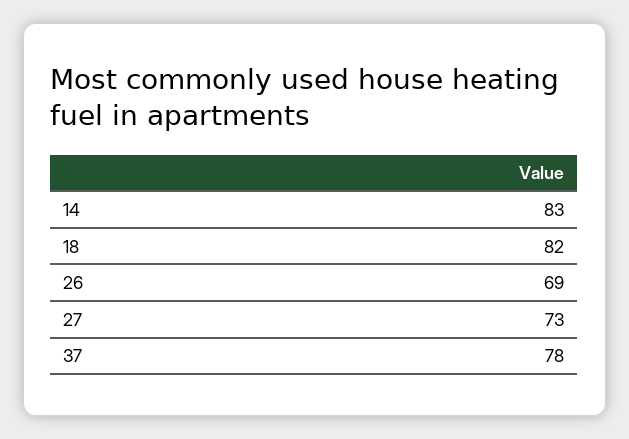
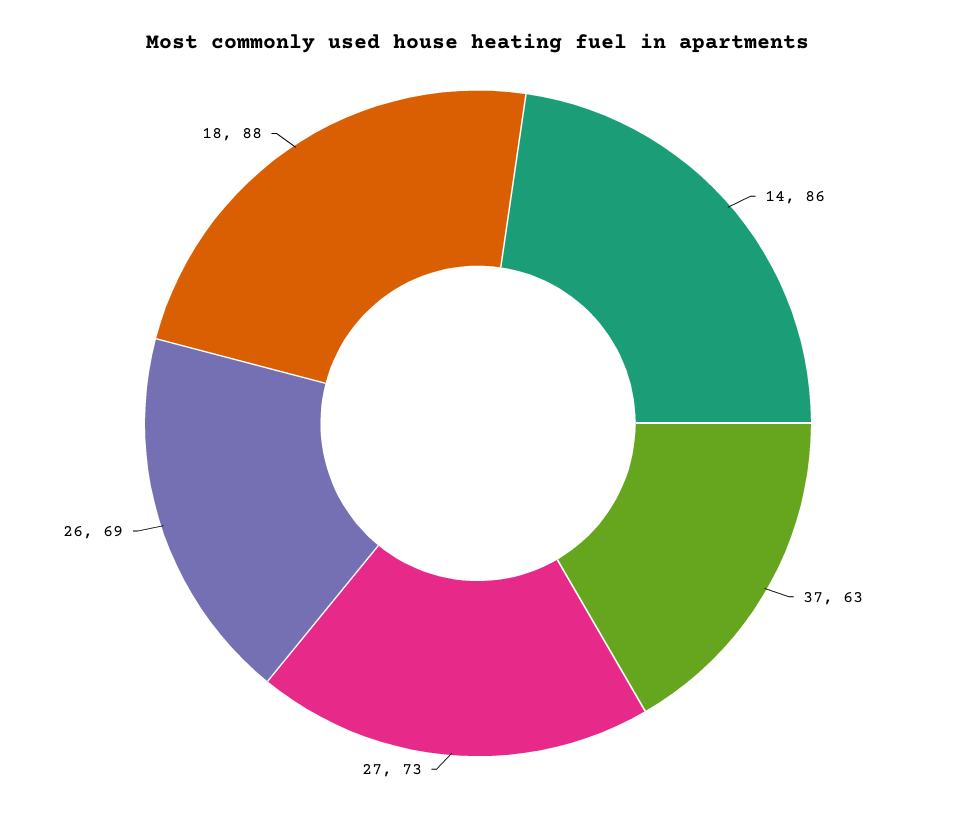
  {
-   "14": 83,
+   "14": 86,
-   "18": 82,
+   "18": 88,
    "26": 69,
    "27": 73,
-   "37": 78
+   "37": 63
  }

